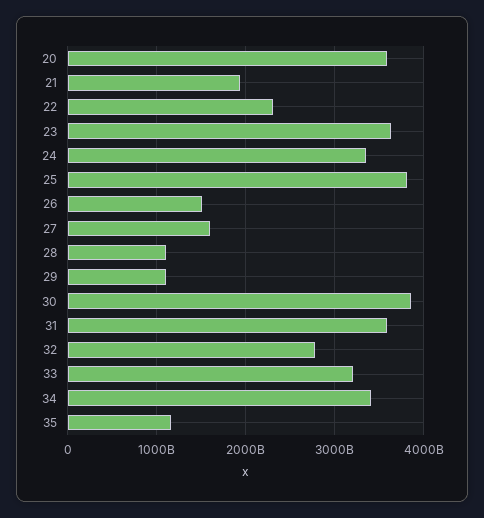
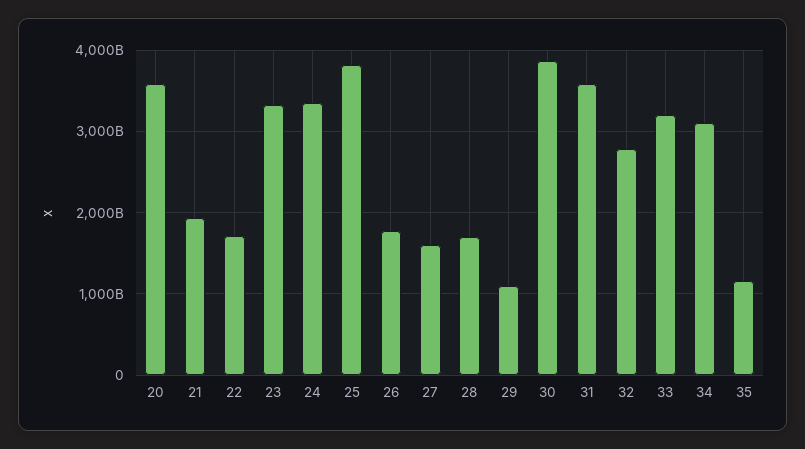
  {
    "20": 3600000000000,
    "21": 1900000000000,
-   "22": 2300000000000,
+   "22": 1700000000000,
-   "23": 3600000000000,
+   "23": 3300000000000,
    "24": 3300000000000,
    "25": 3800000000000,
-   "26": 1500000000000,
+   "26": 1800000000000,
    "27": 1600000000000,
-   "28": 1100000000000,
+   "28": 1700000000000,
    "29": 1100000000000,
    "30": 3900000000000,
    "31": 3600000000000,
    "32": 2800000000000,
    "33": 3200000000000,
-   "34": 3400000000000,
+   "34": 3100000000000,
    "35": 1200000000000
  }

